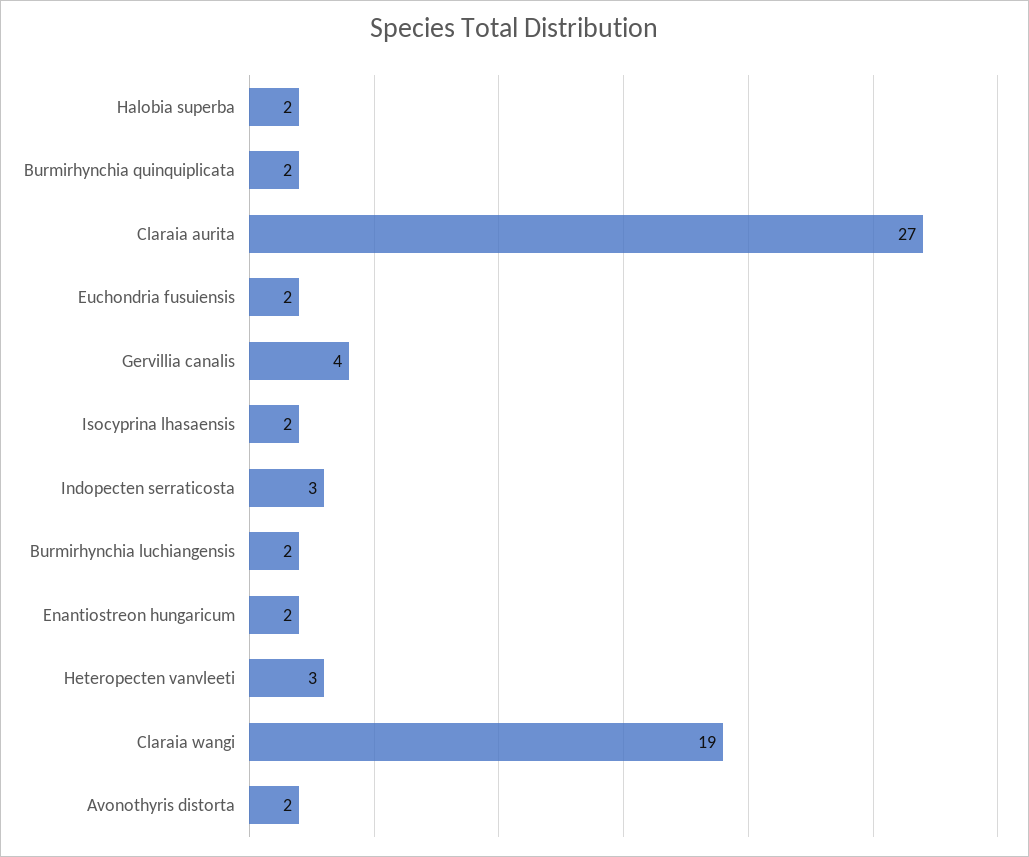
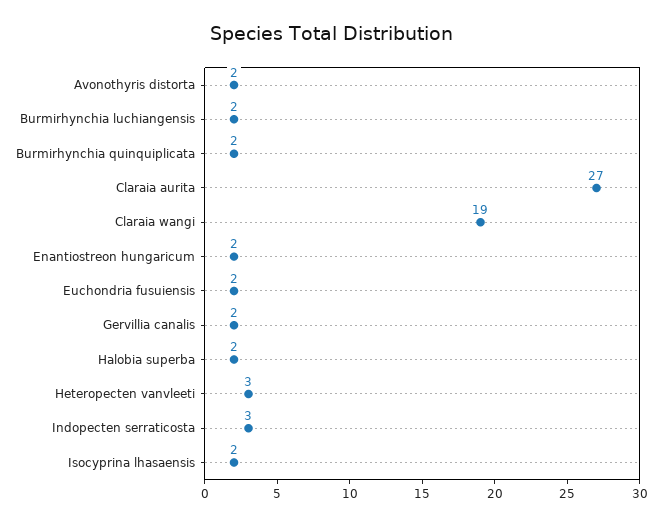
  {
    "Halobia superba": 2,
    "Burmirhynchia quinquiplicata": 2,
    "Claraia aurita": 27,
    "Euchondria fusuiensis": 2,
-   "Gervillia canalis": 4,
+   "Gervillia canalis": 2,
    "Isocyprina lhasaensis": 2,
    "Indopecten serraticosta": 3,
    "Burmirhynchia luchiangensis": 2,
    "Enantiostreon hungaricum": 2,
    "Heteropecten vanvleeti": 3,
    "Claraia wangi": 19,
    "Avonothyris distorta": 2
  }

